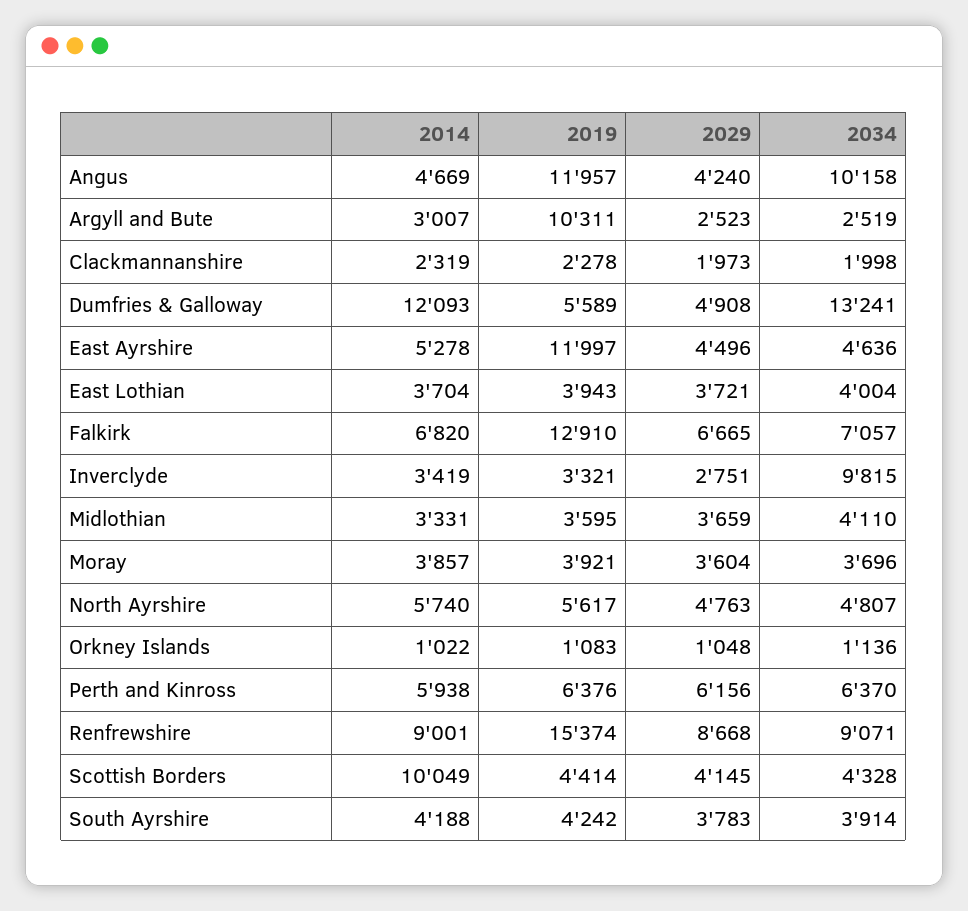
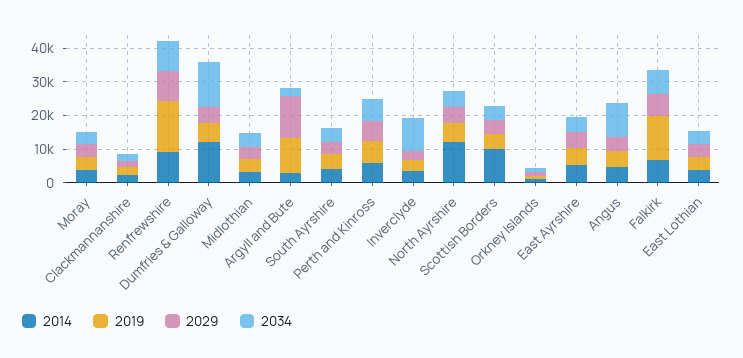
  {
    "2014": {
      "Angus": 4669,
      "Argyll and Bute": 3007,
      "Clackmannanshire": 2319,
      "Dumfries & Galloway": 12093,
      "East Ayrshire": 5278,
      "East Lothian": 3704,
      "Falkirk": 6820,
      "Inverclyde": 3419,
      "Midlothian": 3331,
      "Moray": 3857,
-     "North Ayrshire": 5740,
+     "North Ayrshire": 12500,
      "Orkney Islands": 1022,
      "Perth and Kinross": 5938,
      "Renfrewshire": 9001,
      "Scottish Borders": 10049,
      "South Ayrshire": 4188
    },
    "2019": {
-     "Angus": 11957,
+     "Angus": 5000,
      "Argyll and Bute": 10311,
      "Clackmannanshire": 2278,
      "Dumfries & Galloway": 5589,
-     "East Ayrshire": 11997,
+     "East Ayrshire": 5000,
      "East Lothian": 3943,
      "Falkirk": 12910,
      "Inverclyde": 3321,
      "Midlothian": 3595,
      "Moray": 3921,
      "North Ayrshire": 5617,
      "Orkney Islands": 1083,
      "Perth and Kinross": 6376,
      "Renfrewshire": 15374,
      "Scottish Borders": 4414,
      "South Ayrshire": 4242
    },
    "2029": {
      "Angus": 4240,
-     "Argyll and Bute": 2523,
+     "Argyll and Bute": 12500,
      "Clackmannanshire": 1973,
      "Dumfries & Galloway": 4908,
      "East Ayrshire": 4496,
      "East Lothian": 3721,
      "Falkirk": 6665,
      "Inverclyde": 2751,
      "Midlothian": 3659,
      "Moray": 3604,
      "North Ayrshire": 4763,
      "Orkney Islands": 1048,
      "Perth and Kinross": 6156,
      "Renfrewshire": 8668,
      "Scottish Borders": 4145,
      "South Ayrshire": 3783
    },
    "2034": {
      "Angus": 10158,
      "Argyll and Bute": 2519,
      "Clackmannanshire": 1998,
      "Dumfries & Galloway": 13241,
      "East Ayrshire": 4636,
      "East Lothian": 4004,
      "Falkirk": 7057,
      "Inverclyde": 9815,
      "Midlothian": 4110,
      "Moray": 3696,
      "North Ayrshire": 4807,
      "Orkney Islands": 1136,
      "Perth and Kinross": 6370,
      "Renfrewshire": 9071,
      "Scottish Borders": 4328,
      "South Ayrshire": 3914
    }
  }

